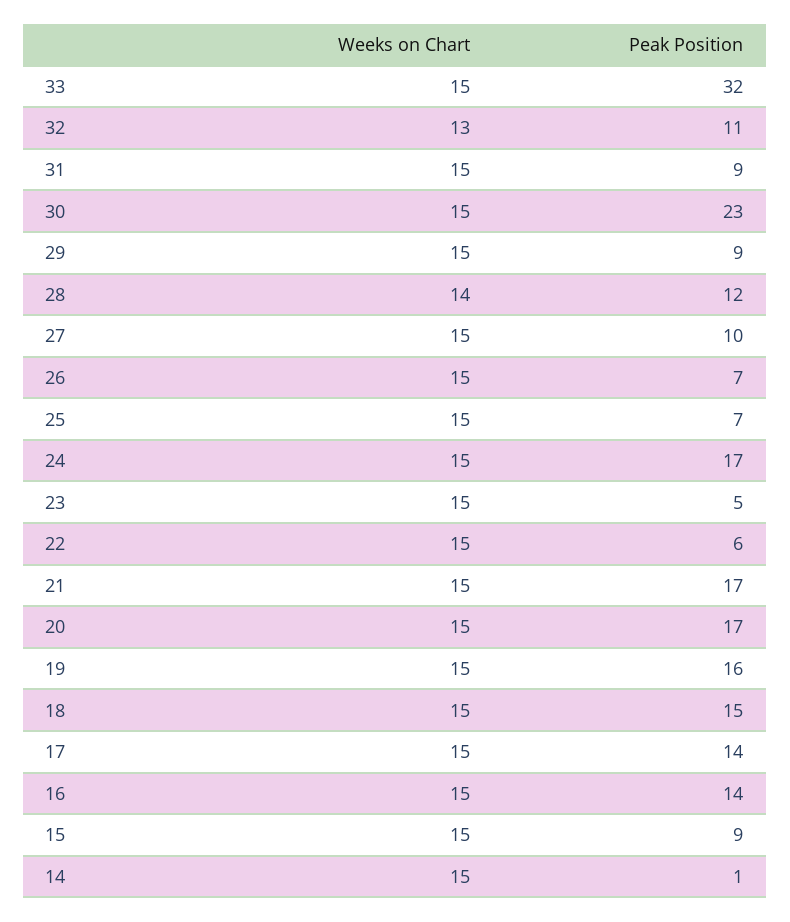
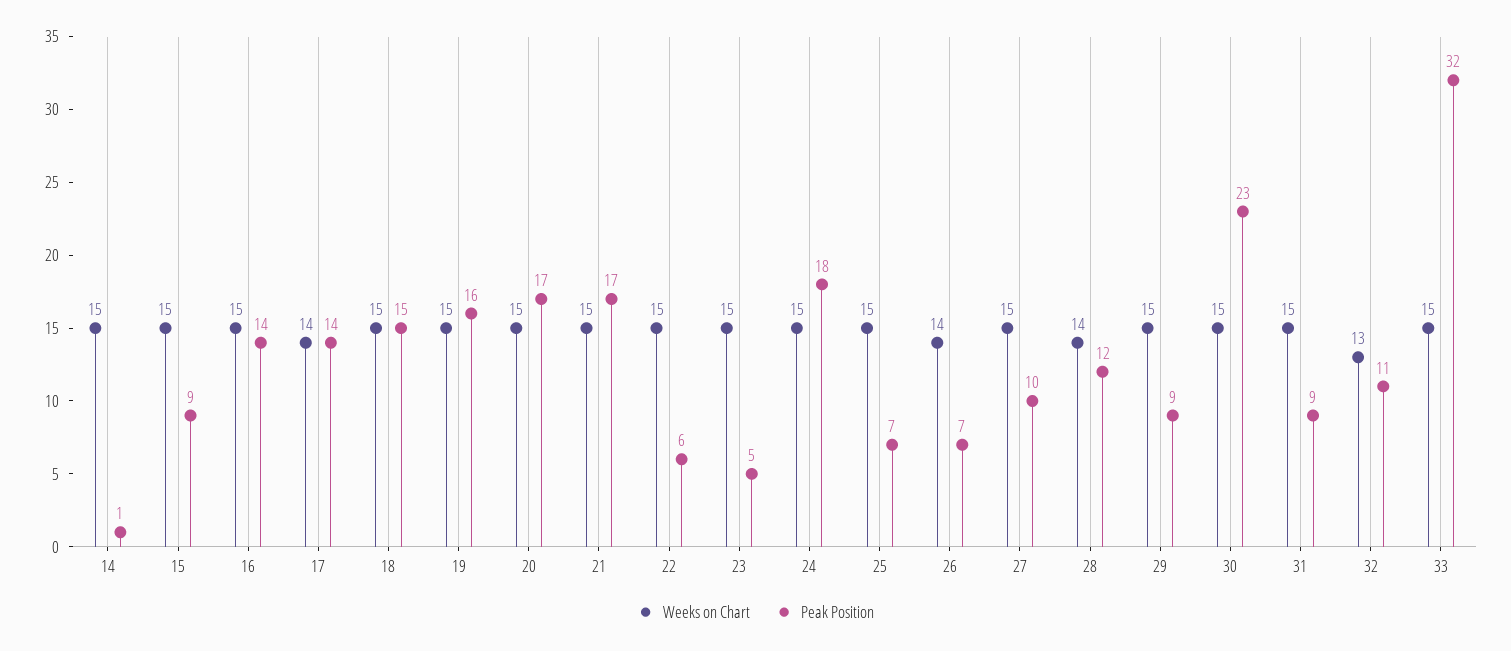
  {
    "Weeks on Chart": {
      "33": 15,
      "32": 13,
      "31": 15,
      "30": 15,
      "29": 15,
      "28": 14,
      "27": 15,
-     "26": 15,
+     "26": 14,
      "25": 15,
      "24": 15,
      "23": 15,
      "22": 15,
      "21": 15,
      "20": 15,
      "19": 15,
      "18": 15,
-     "17": 15,
+     "17": 14,
      "16": 15,
      "15": 15,
      "14": 15
    },
    "Peak Position": {
      "33": 32,
      "32": 11,
      "31": 9,
      "30": 23,
      "29": 9,
      "28": 12,
      "27": 10,
      "26": 7,
      "25": 7,
-     "24": 17,
+     "24": 18,
      "23": 5,
      "22": 6,
      "21": 17,
      "20": 17,
      "19": 16,
      "18": 15,
      "17": 14,
      "16": 14,
      "15": 9,
      "14": 1
    }
  }

